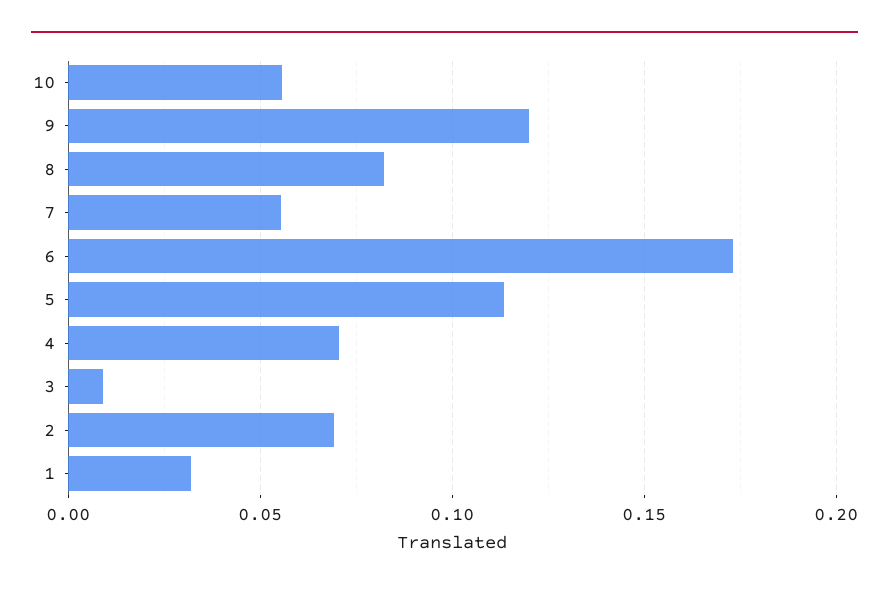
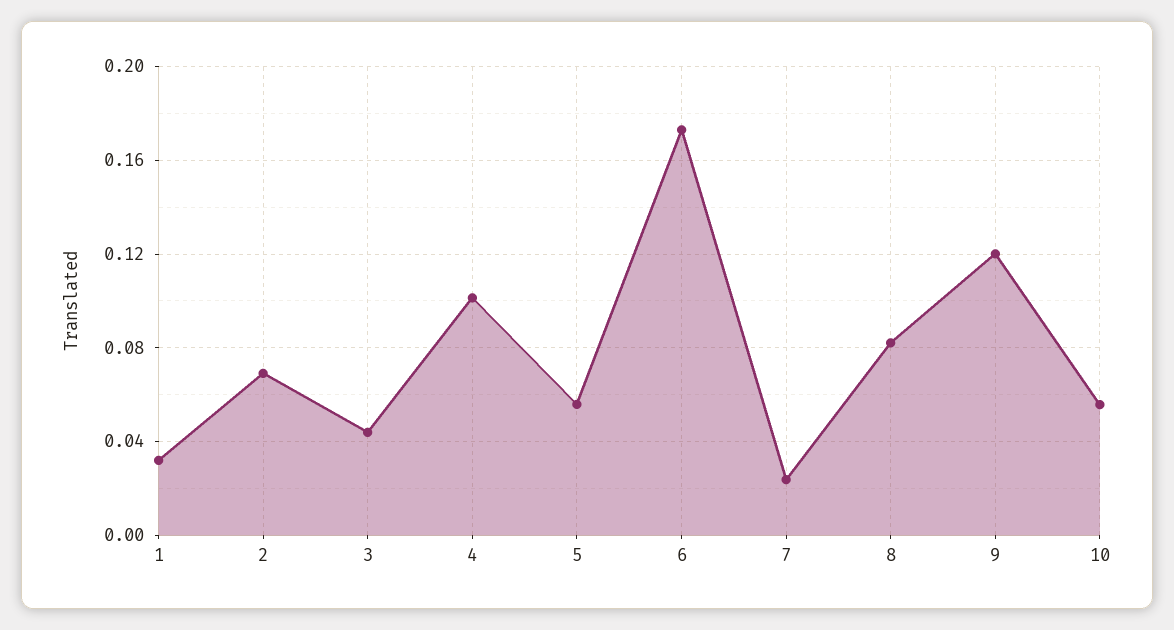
  {
    "10": 0.055,
    "9": 0.12,
    "8": 0.08,
-   "7": 0.055,
+   "7": 0.025,
    "6": 0.175,
-   "5": 0.115,
+   "5": 0.055,
-   "4": 0.07,
+   "4": 0.1,
-   "3": 0.01,
+   "3": 0.045,
    "2": 0.07,
    "1": 0.03
  }

